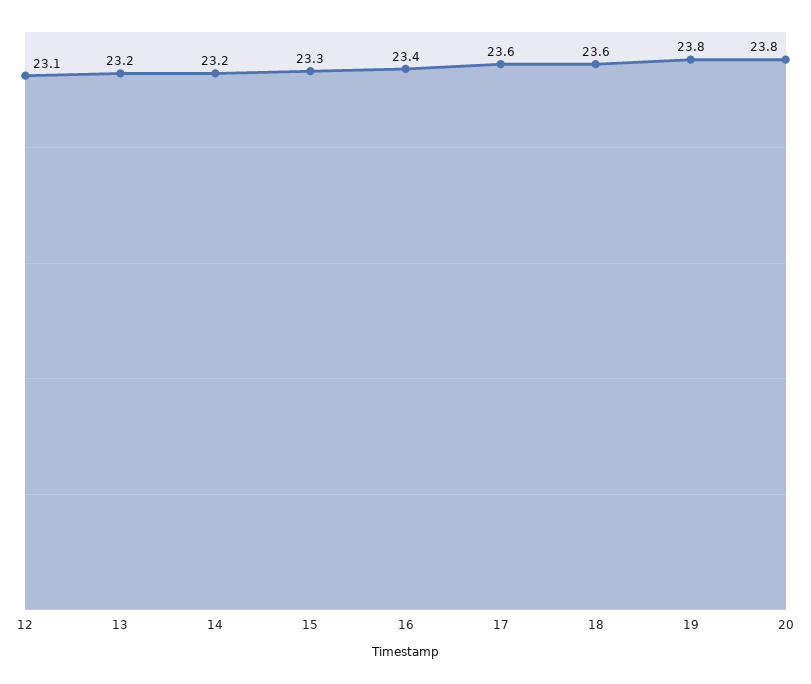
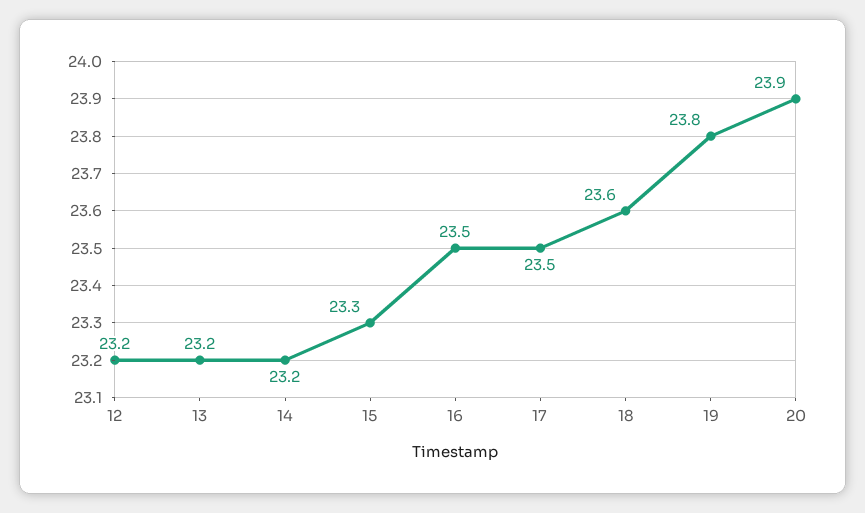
  {
-   "12": 23.1,
+   "12": 23.2,
    "13": 23.2,
    "14": 23.2,
    "15": 23.3,
-   "16": 23.4,
+   "16": 23.5,
-   "17": 23.6,
+   "17": 23.5,
    "18": 23.6,
    "19": 23.8,
-   "20": 23.8
+   "20": 23.9
  }

